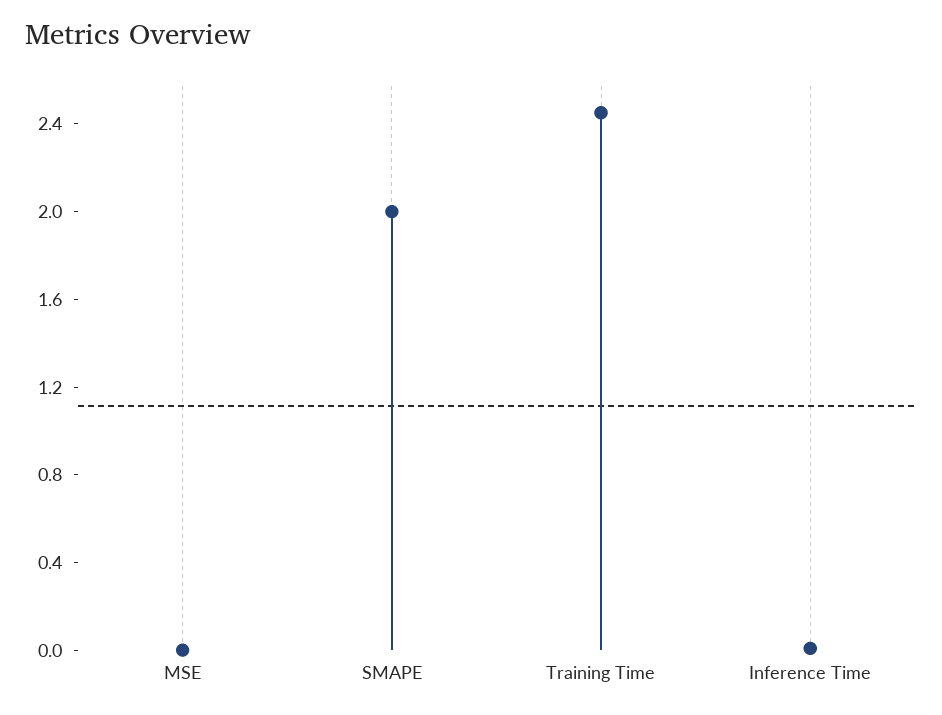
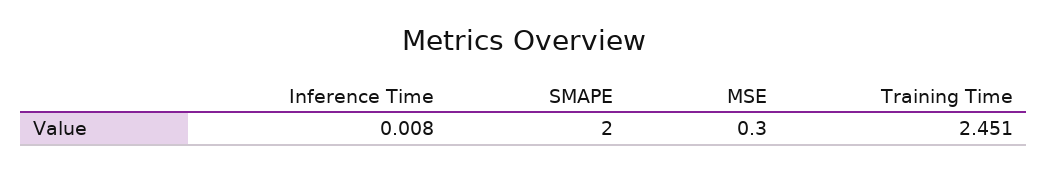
  {
-   "MSE": 0,
+   "MSE": 0.3,
    "SMAPE": 2,
    "Training Time": 2.451,
    "Inference Time": 0.008
  }

